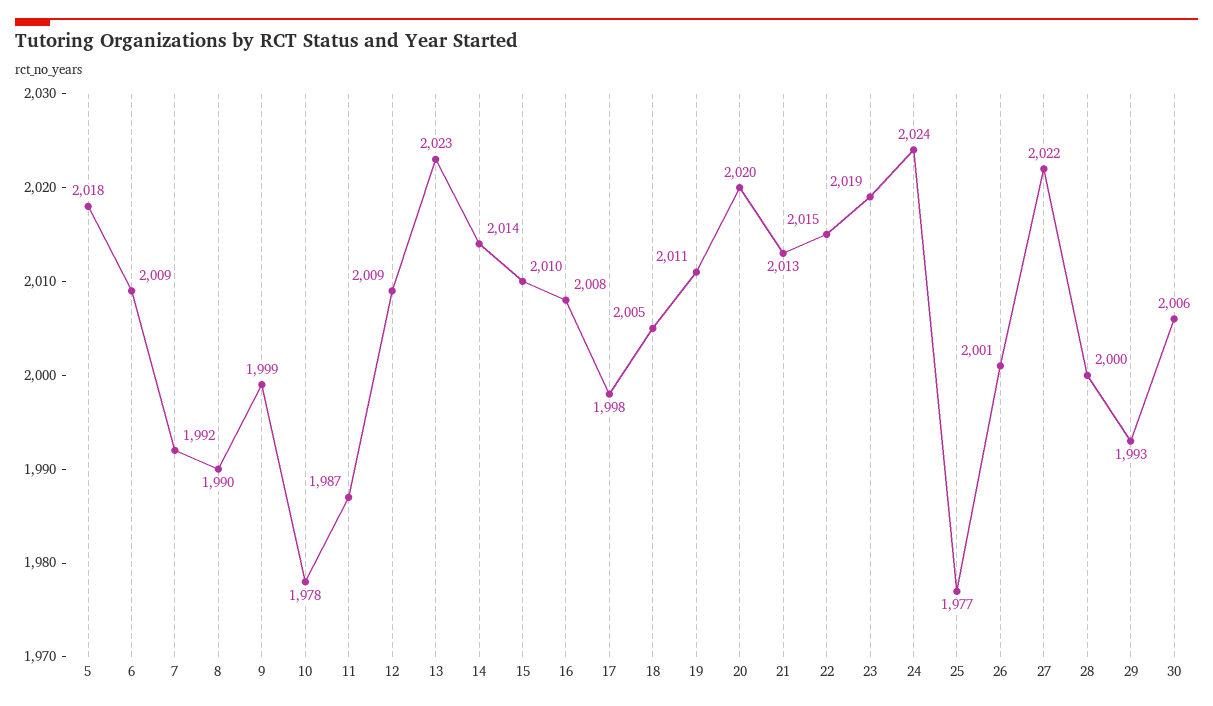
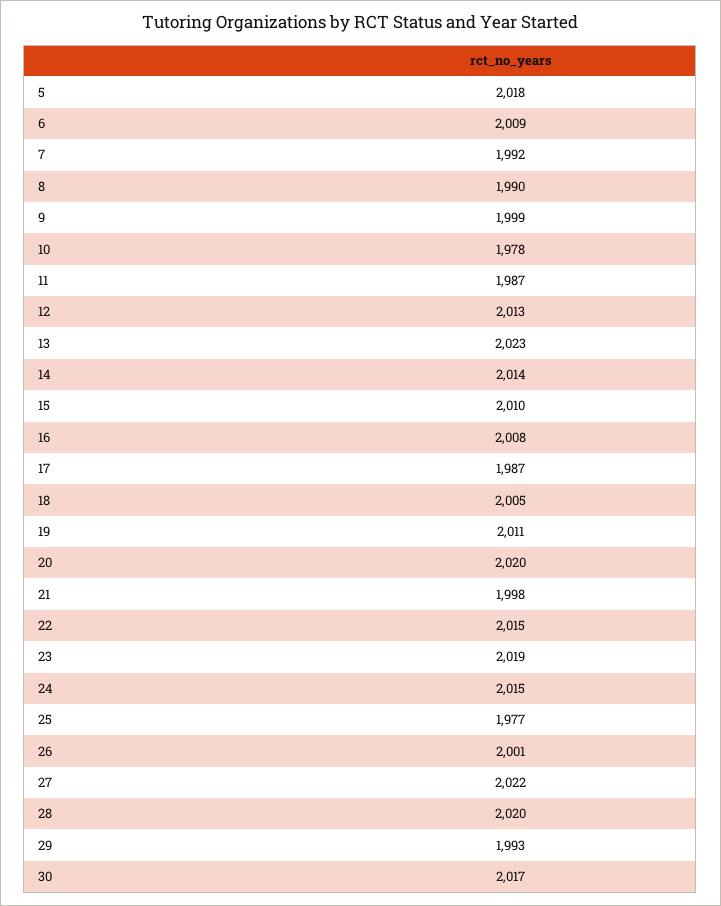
  {
    "5": 2018,
    "6": 2009,
    "7": 1992,
    "8": 1990,
    "9": 1999,
    "10": 1978,
    "11": 1987,
-   "12": 2009,
+   "12": 2013,
    "13": 2023,
    "14": 2014,
    "15": 2010,
    "16": 2008,
-   "17": 1998,
+   "17": 1987,
    "18": 2005,
    "19": 2011,
    "20": 2020,
-   "21": 2013,
+   "21": 1998,
    "22": 2015,
    "23": 2019,
-   "24": 2024,
+   "24": 2015,
    "25": 1977,
    "26": 2001,
    "27": 2022,
-   "28": 2000,
+   "28": 2020,
    "29": 1993,
-   "30": 2006
+   "30": 2017
  }

